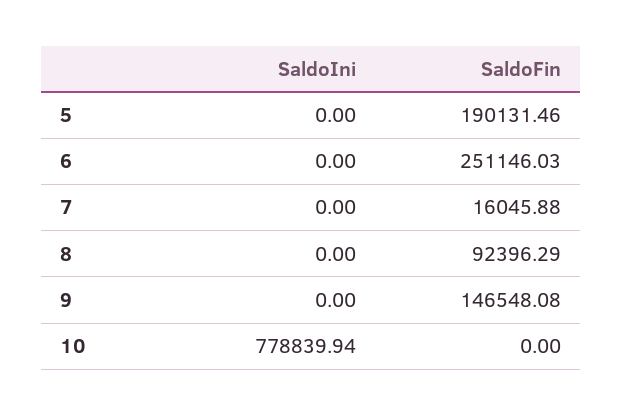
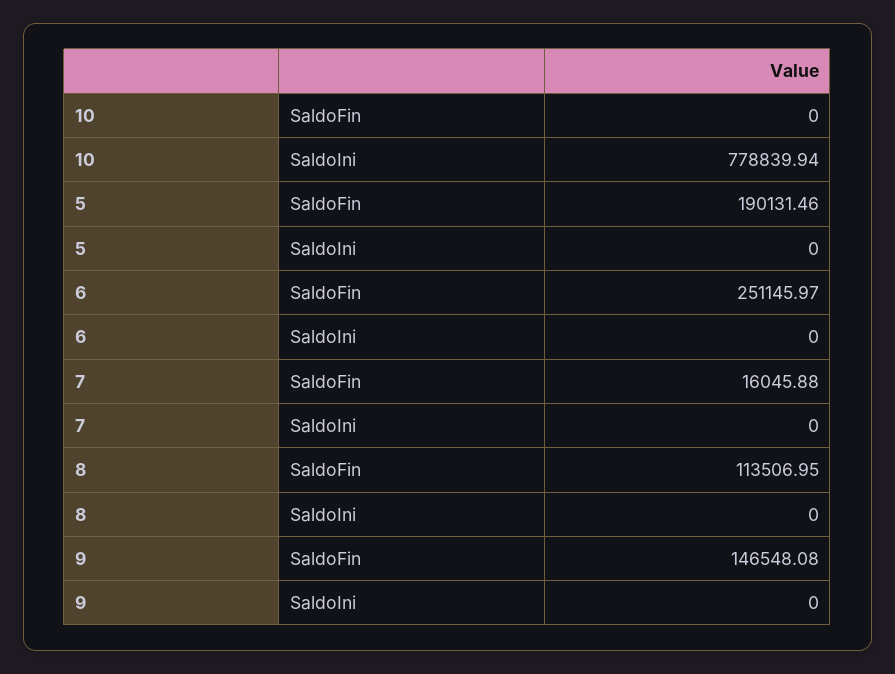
  {
    "SaldoIni": {
      "5": 0,
      "6": 0,
      "7": 0,
      "8": 0,
      "9": 0,
      "10": 778839.94
    },
    "SaldoFin": {
      "5": 190131.46,
-     "6": 251146.03,
+     "6": 251145.97,
      "7": 16045.88,
-     "8": 92396.29,
+     "8": 113506.95,
      "9": 146548.08,
      "10": 0
    }
  }

